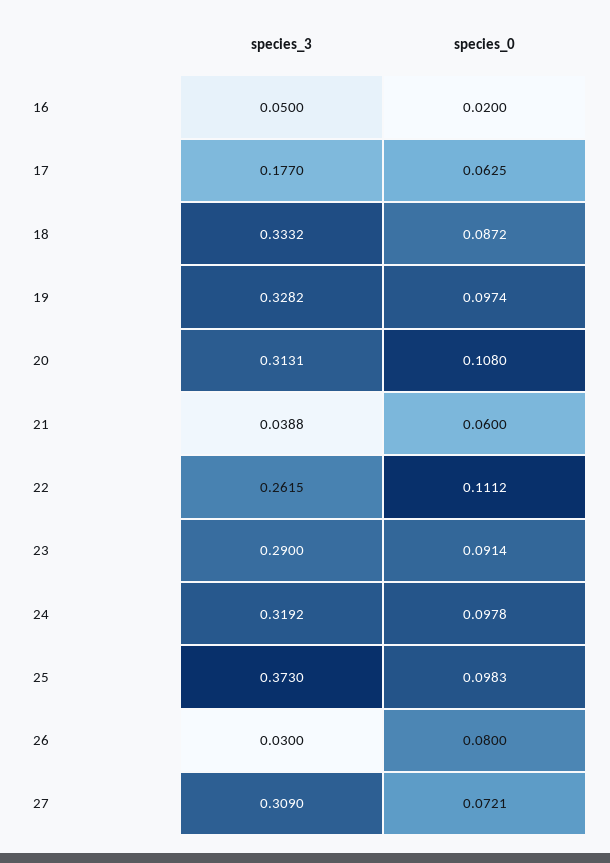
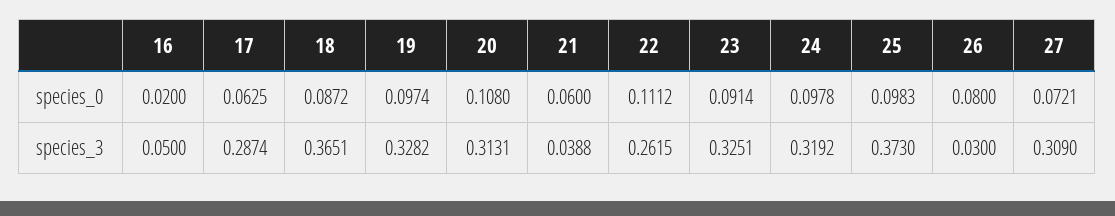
  {
    "species_3": {
      "16": 0.05,
-     "17": 0.177,
+     "17": 0.2874,
-     "18": 0.3332,
+     "18": 0.3651,
      "19": 0.3282,
      "20": 0.3131,
      "21": 0.0388,
      "22": 0.2615,
-     "23": 0.29,
+     "23": 0.3251,
      "24": 0.3192,
      "25": 0.373,
      "26": 0.03,
      "27": 0.309
    },
    "species_0": {
      "16": 0.02,
      "17": 0.0625,
      "18": 0.0872,
      "19": 0.0974,
      "20": 0.108,
      "21": 0.06,
      "22": 0.1112,
      "23": 0.0914,
      "24": 0.0978,
      "25": 0.0983,
      "26": 0.08,
      "27": 0.0721
    }
  }

